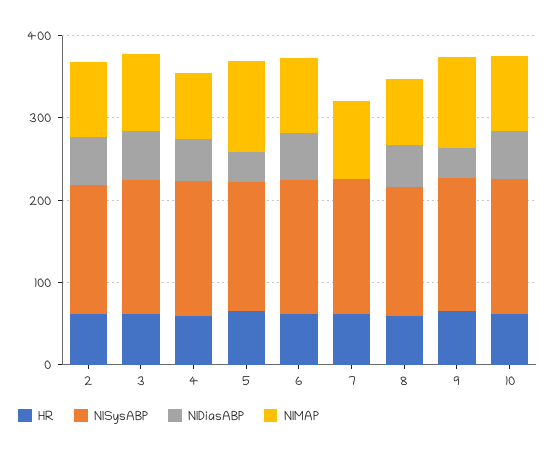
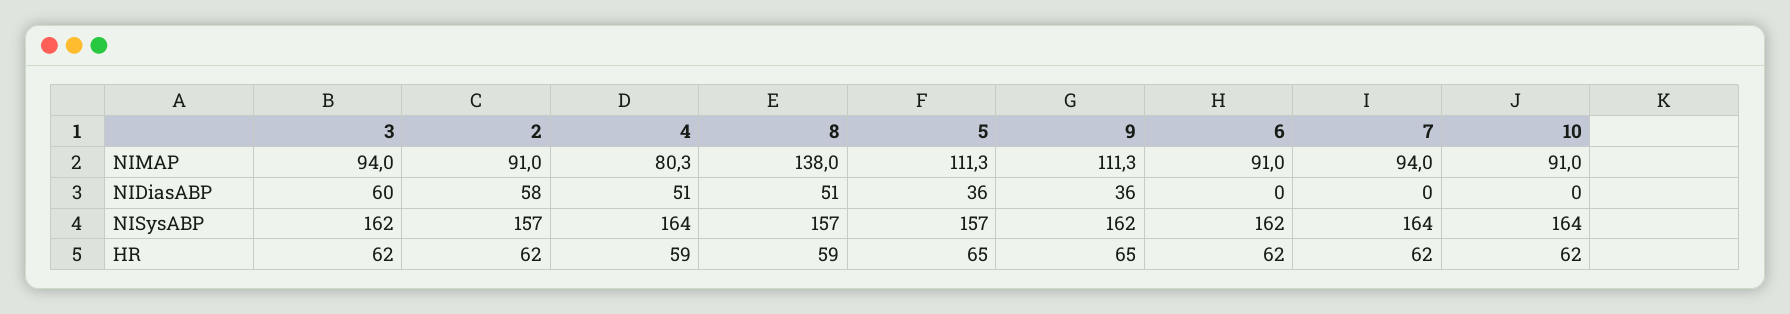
  {
    "HR": {
      "2": 62,
      "3": 62,
      "4": 59,
      "5": 65,
      "6": 62,
      "7": 62,
      "8": 59,
      "9": 65,
      "10": 62
    },
    "NISysABP": {
      "2": 157,
      "3": 162,
      "4": 164,
      "5": 157,
      "6": 162,
      "7": 164,
      "8": 157,
      "9": 162,
      "10": 164
    },
    "NIDiasABP": {
      "2": 58,
      "3": 60,
      "4": 51,
      "5": 36,
-     "6": 60,
+     "6": 0,
      "7": 0,
      "8": 51,
      "9": 36,
-     "10": 60
+     "10": 0
    },
    "NIMAP": {
      "2": 91,
      "3": 94,
      "4": 80.3,
      "5": 111.3,
      "6": 91,
      "7": 94,
-     "8": 80,
+     "8": 138,
      "9": 111.3,
      "10": 91
    }
  }

